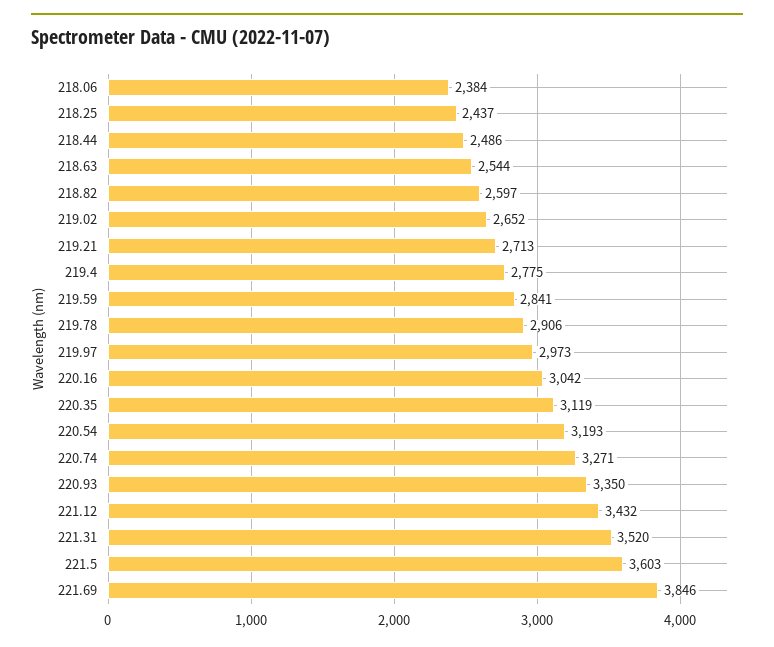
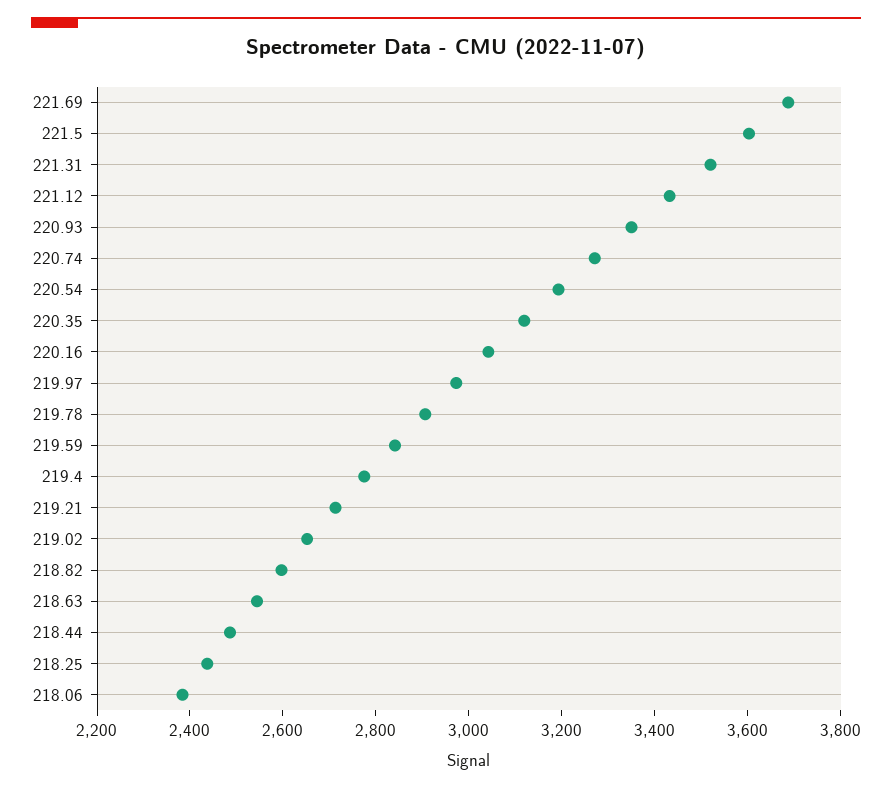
  {
    "218.06": 2384,
    "218.25": 2437,
    "218.44": 2486,
    "218.63": 2544,
    "218.82": 2597,
    "219.02": 2652,
    "219.21": 2713,
    "219.4": 2775,
    "219.59": 2841,
    "219.78": 2906,
    "219.97": 2973,
    "220.16": 3042,
    "220.35": 3119,
    "220.54": 3193,
    "220.74": 3271,
    "220.93": 3350,
    "221.12": 3432,
    "221.31": 3520,
    "221.5": 3603,
-   "221.69": 3846
+   "221.69": 3700
  }

